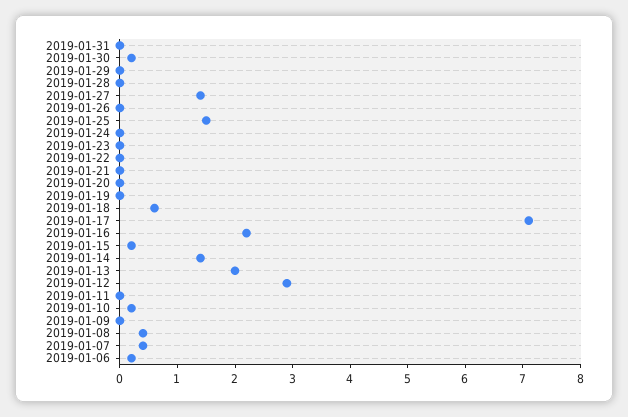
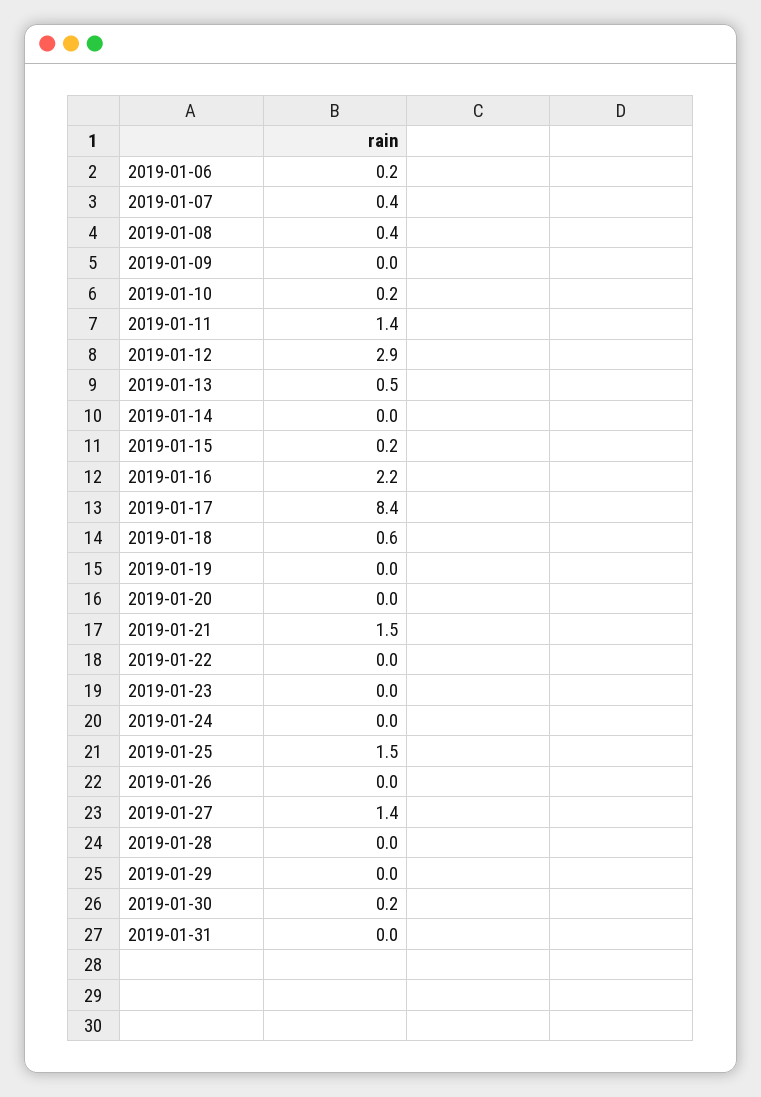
  {
    "2019-01-31": 0,
    "2019-01-30": 0.2,
    "2019-01-29": 0,
    "2019-01-28": 0,
    "2019-01-27": 1.4,
    "2019-01-26": 0,
    "2019-01-25": 1.5,
    "2019-01-24": 0,
    "2019-01-23": 0,
    "2019-01-22": 0,
-   "2019-01-21": 0,
+   "2019-01-21": 1.5,
    "2019-01-20": 0,
    "2019-01-19": 0,
    "2019-01-18": 0.6,
-   "2019-01-17": 7,
+   "2019-01-17": 8.4,
    "2019-01-16": 2.2,
    "2019-01-15": 0.2,
-   "2019-01-14": 1.5,
+   "2019-01-14": 0,
-   "2019-01-13": 2,
+   "2019-01-13": 0.5,
    "2019-01-12": 2.9,
-   "2019-01-11": 0,
+   "2019-01-11": 1.4,
    "2019-01-10": 0.2,
    "2019-01-09": 0,
    "2019-01-08": 0.4,
    "2019-01-07": 0.4,
    "2019-01-06": 0.2
  }

